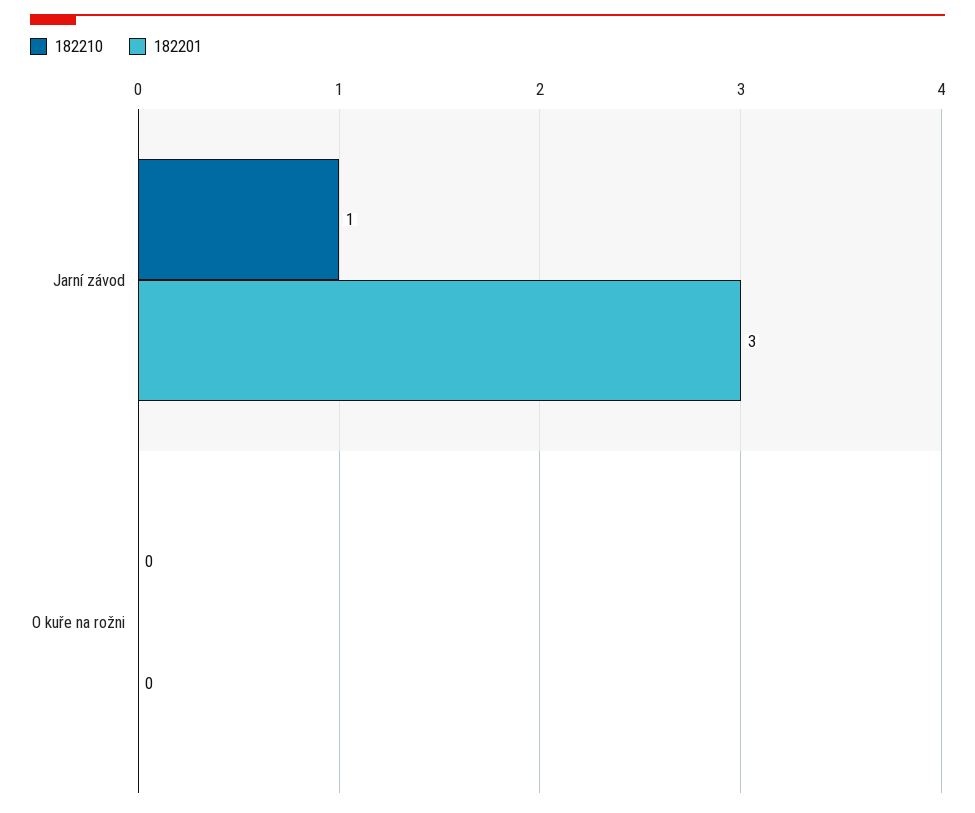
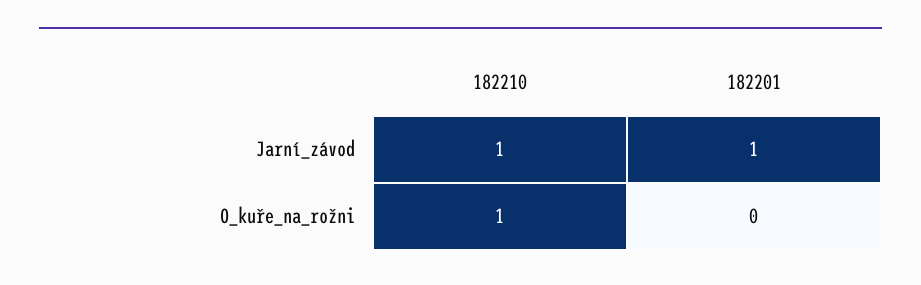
  {
    "182210": {
      "Jarní závod": 1,
-     "O kuře na rožni": 0
+     "O kuře na rožni": 1
    },
    "182201": {
-     "Jarní závod": 3,
+     "Jarní závod": 1,
      "O kuře na rožni": 0
    }
  }

